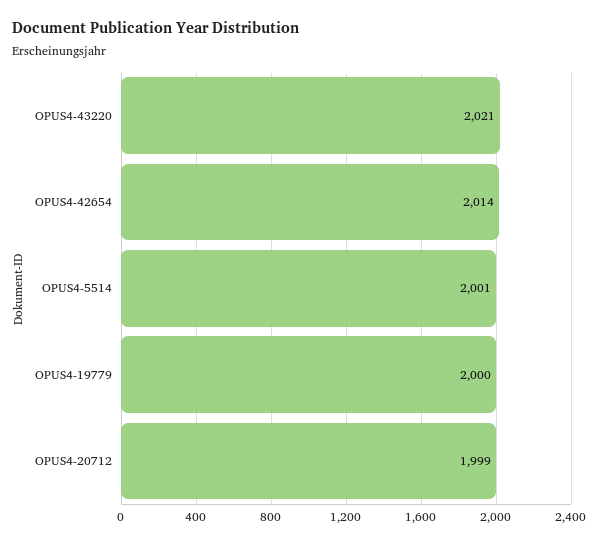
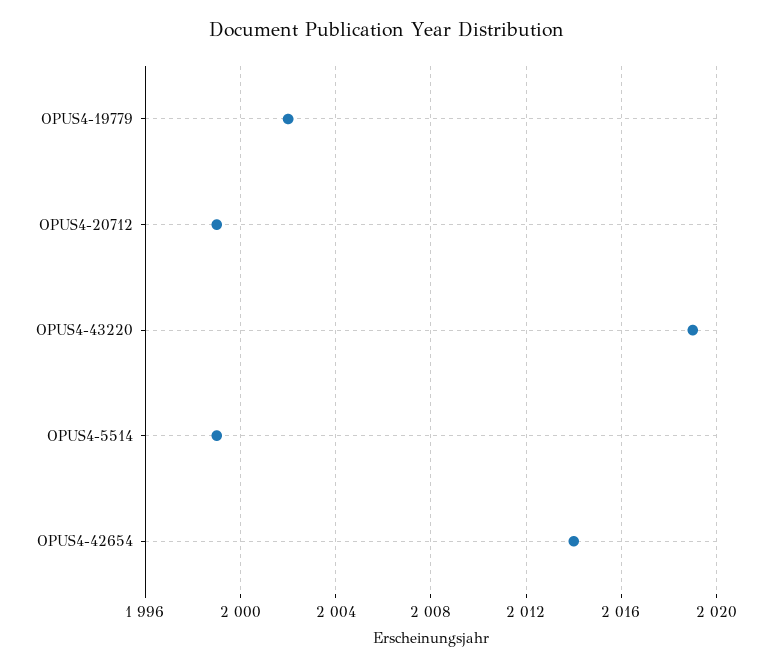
  {
-   "OPUS4-43220": 2021,
+   "OPUS4-43220": 2019,
    "OPUS4-42654": 2014,
-   "OPUS4-5514": 2001,
+   "OPUS4-5514": 1999,
-   "OPUS4-19779": 2000,
+   "OPUS4-19779": 2002,
    "OPUS4-20712": 1999
  }

